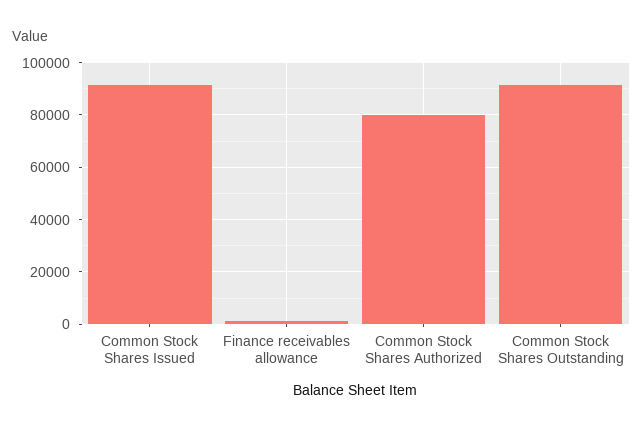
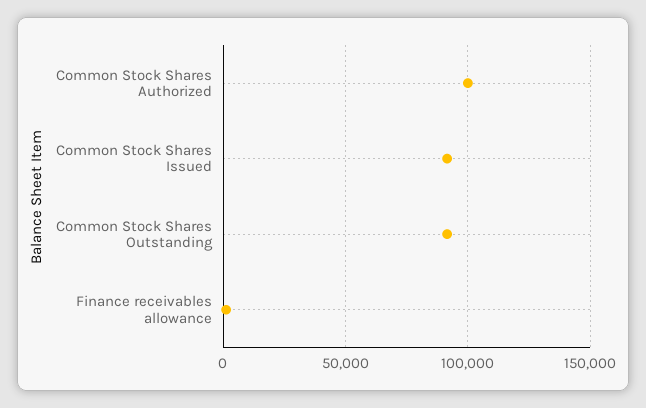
  {
    "Common Stock Shares Issued": 92500,
    "Finance receivables allowance": 0,
-   "Common Stock Shares Authorized": 80000,
+   "Common Stock Shares Authorized": 100000,
    "Common Stock Shares Outstanding": 92500
  }

